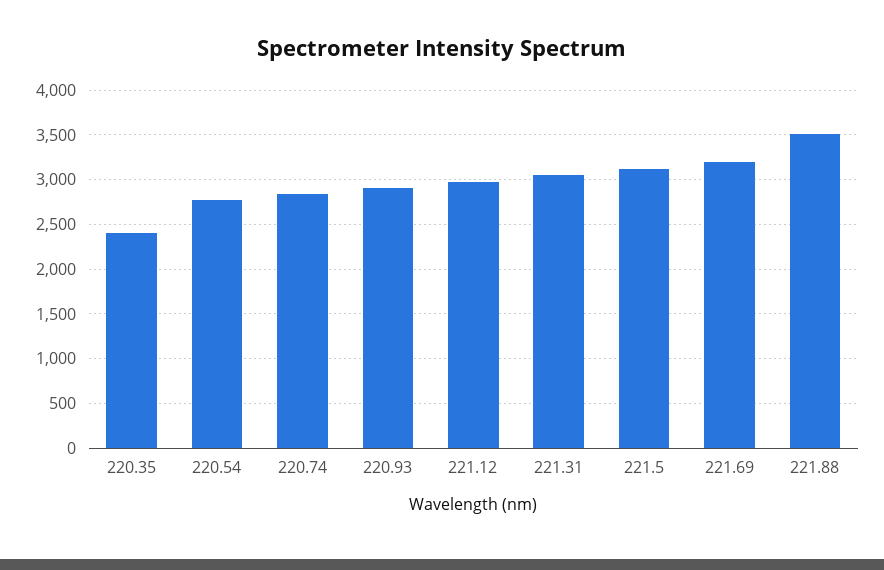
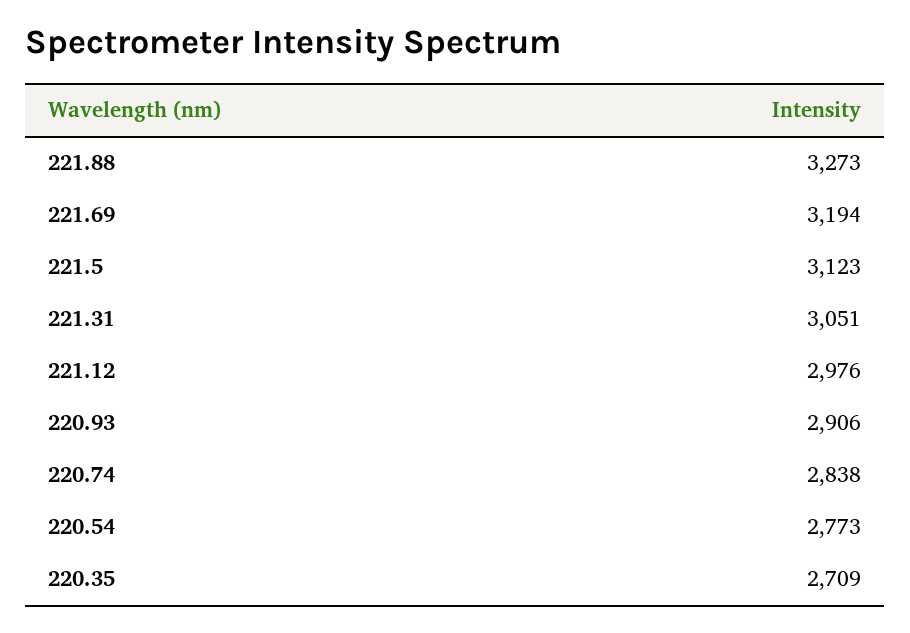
  {
-   "220.35": 2400,
+   "220.35": 2709,
    "220.54": 2773,
    "220.74": 2838,
    "220.93": 2906,
    "221.12": 2976,
    "221.31": 3051,
    "221.5": 3123,
    "221.69": 3194,
-   "221.88": 3500
+   "221.88": 3273
  }

